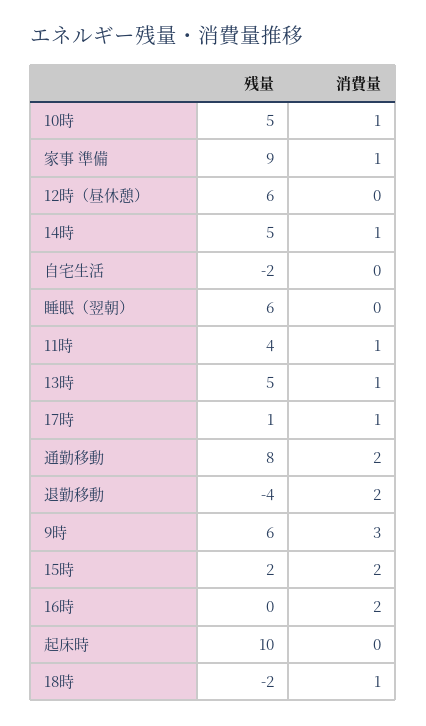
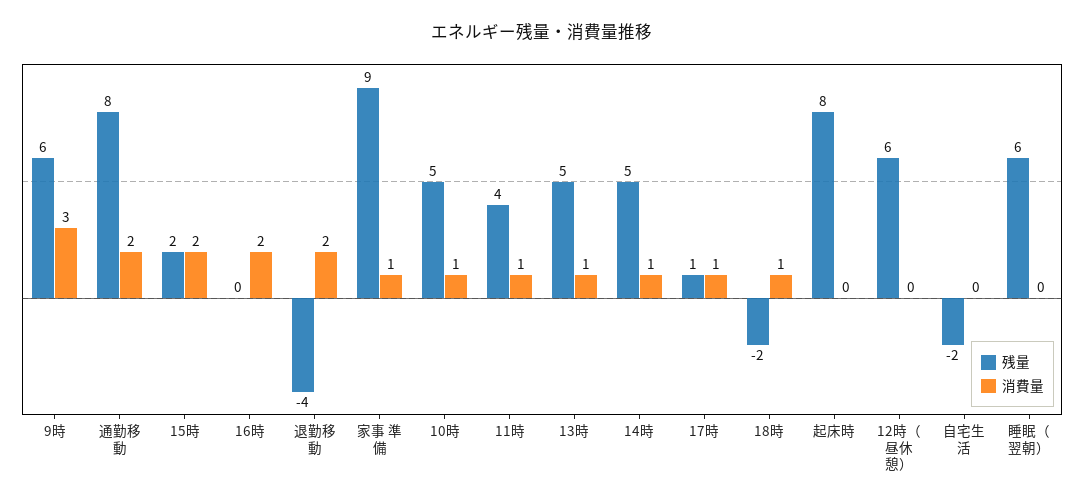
  {
    "残量": {
      "10時": 5,
      "家事 準備": 9,
      "12時（昼休憩）": 6,
      "14時": 5,
      "自宅生活": -2,
      "睡眠（翌朝）": 6,
      "11時": 4,
      "13時": 5,
      "17時": 1,
      "通勤移動": 8,
      "退勤移動": -4,
      "9時": 6,
      "15時": 2,
      "16時": 0,
-     "起床時": 10,
+     "起床時": 8,
      "18時": -2
    },
    "消費量": {
      "10時": 1,
      "家事 準備": 1,
      "12時（昼休憩）": 0,
      "14時": 1,
      "自宅生活": 0,
      "睡眠（翌朝）": 0,
      "11時": 1,
      "13時": 1,
      "17時": 1,
      "通勤移動": 2,
      "退勤移動": 2,
      "9時": 3,
      "15時": 2,
      "16時": 2,
      "起床時": 0,
      "18時": 1
    }
  }

